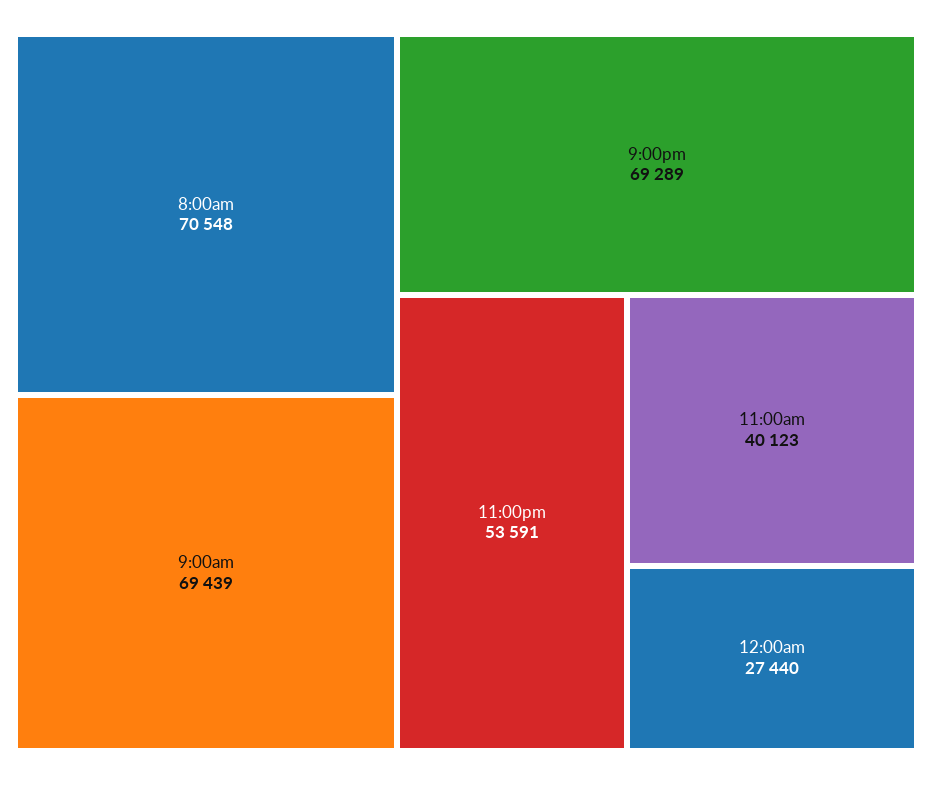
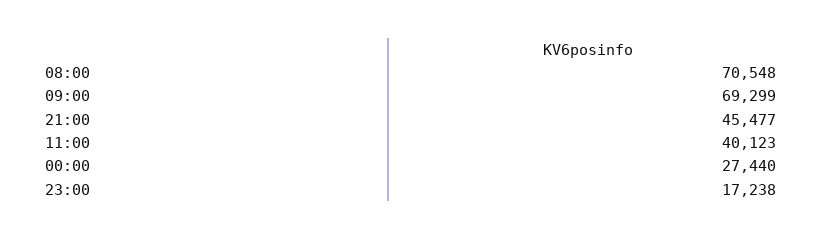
  {
    "8:00am": 70548,
-   "9:00am": 69439,
+   "9:00am": 69299,
-   "9:00pm": 69289,
+   "9:00pm": 45477,
-   "11:00pm": 53591,
+   "11:00pm": 17238,
    "11:00am": 40123,
    "12:00am": 27440
  }

